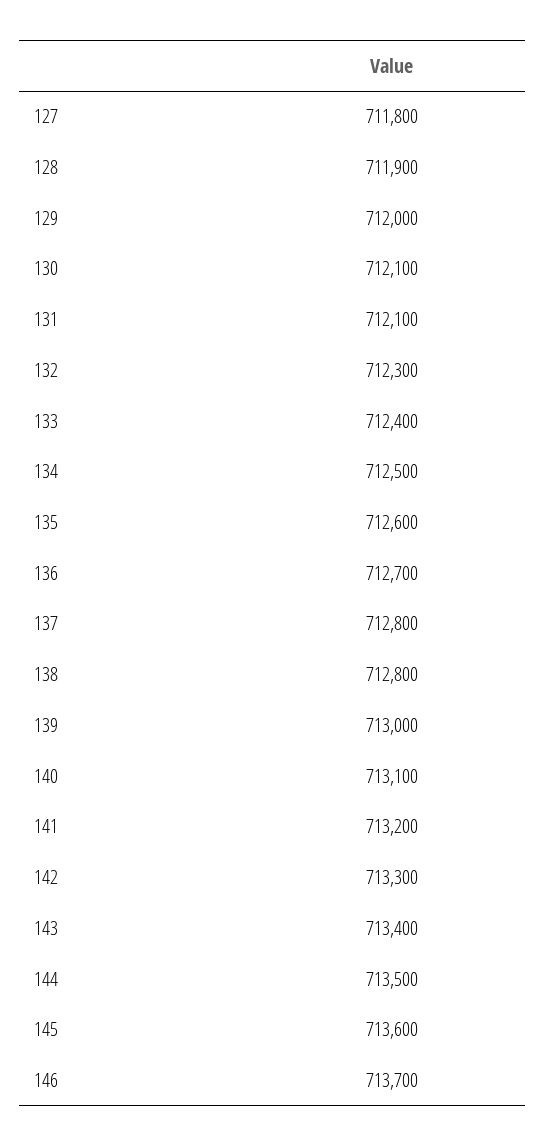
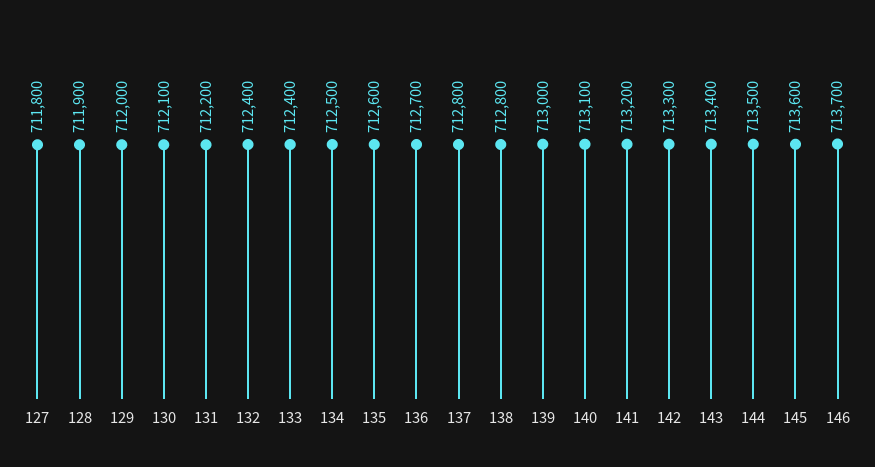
  {
    "127": 711800,
    "128": 711900,
    "129": 712000,
    "130": 712100,
-   "131": 712100,
+   "131": 712200,
-   "132": 712300,
+   "132": 712400,
    "133": 712400,
    "134": 712500,
    "135": 712600,
    "136": 712700,
    "137": 712800,
    "138": 712800,
    "139": 713000,
    "140": 713100,
    "141": 713200,
    "142": 713300,
    "143": 713400,
    "144": 713500,
    "145": 713600,
    "146": 713700
  }

